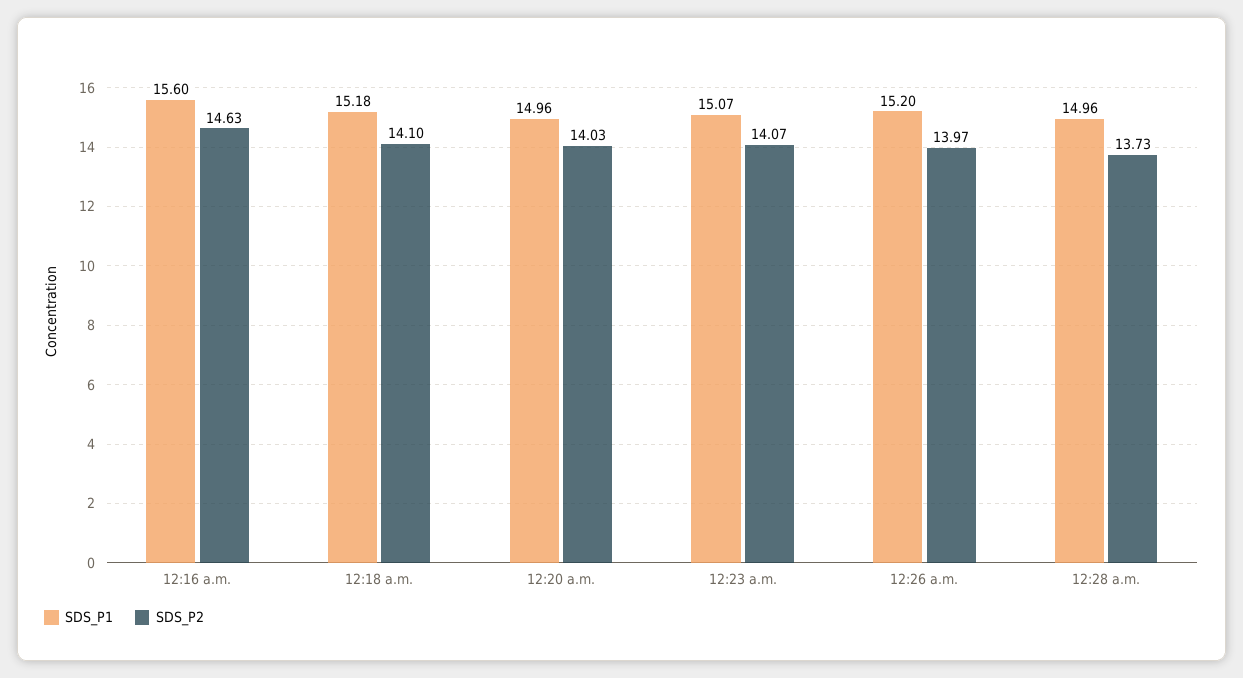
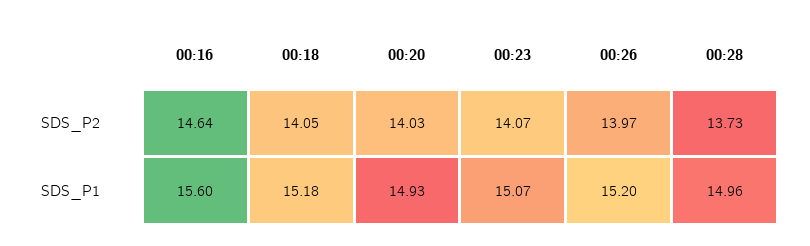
  {
    "SDS_P1": {
      "12:16 a.m.": 15.6,
      "12:18 a.m.": 15.18,
-     "12:20 a.m.": 14.96,
+     "12:20 a.m.": 14.93,
      "12:23 a.m.": 15.07,
      "12:26 a.m.": 15.2,
      "12:28 a.m.": 14.96
    },
    "SDS_P2": {
-     "12:16 a.m.": 14.63,
+     "12:16 a.m.": 14.64,
-     "12:18 a.m.": 14.1,
+     "12:18 a.m.": 14.05,
      "12:20 a.m.": 14.03,
      "12:23 a.m.": 14.07,
      "12:26 a.m.": 13.97,
      "12:28 a.m.": 13.73
    }
  }

